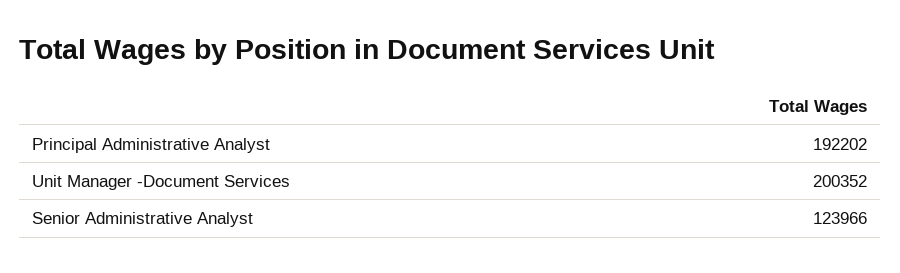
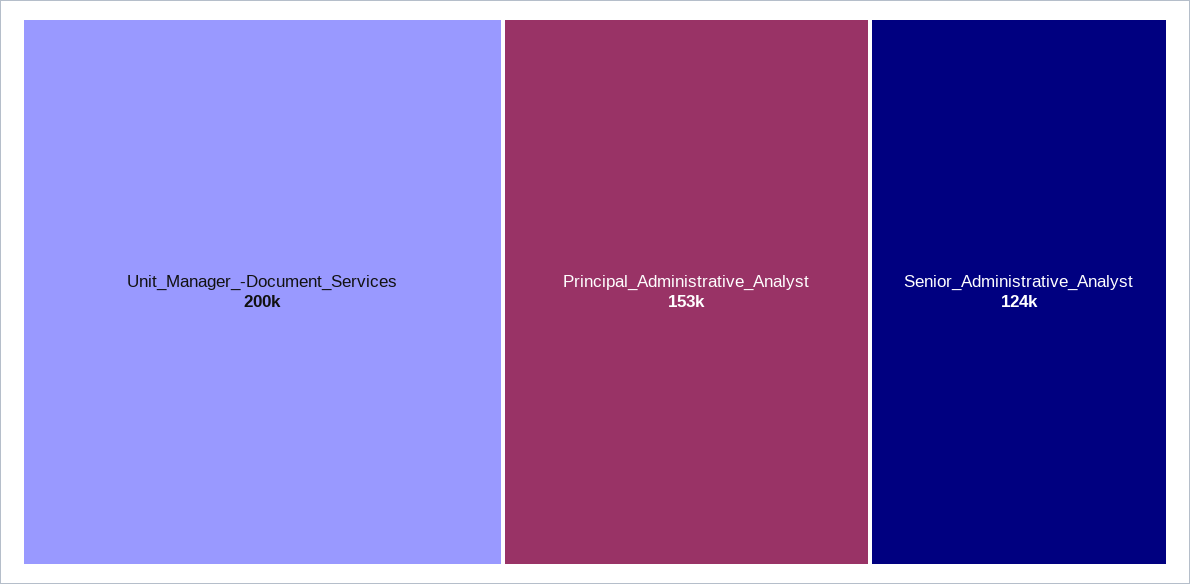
  {
-   "Principal Administrative Analyst": 192202,
+   "Principal Administrative Analyst": 153000,
    "Unit Manager -Document Services": 200352,
    "Senior Administrative Analyst": 123966
  }

